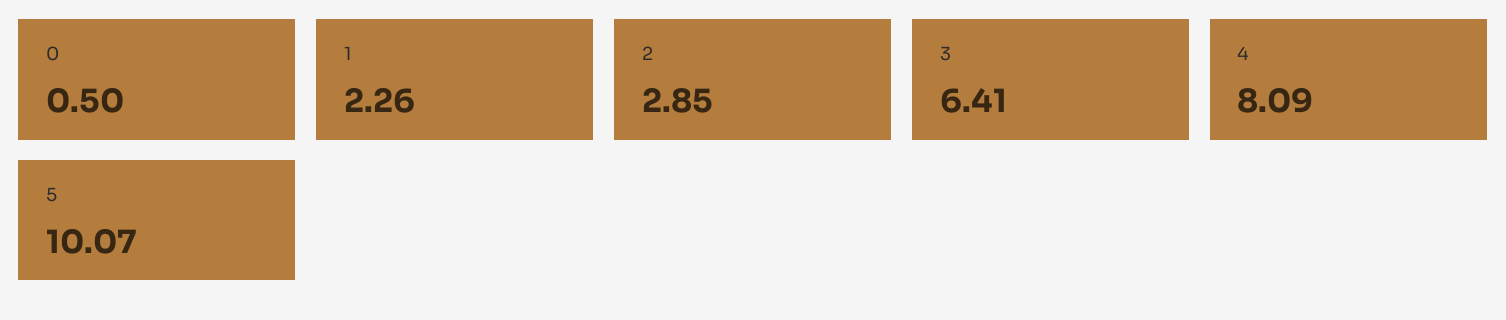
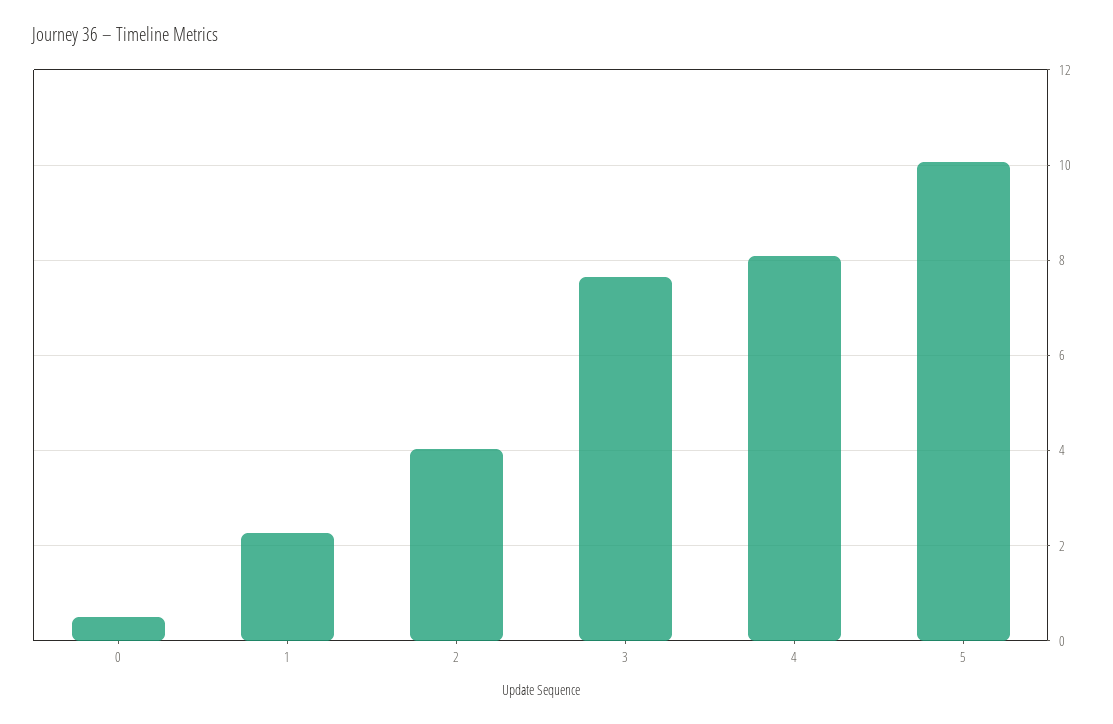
  {
    "0": 0.5,
    "1": 2.26,
-   "2": 2.85,
+   "2": 4,
-   "3": 6.41,
+   "3": 7.6,
    "4": 8.09,
    "5": 10.07
  }

